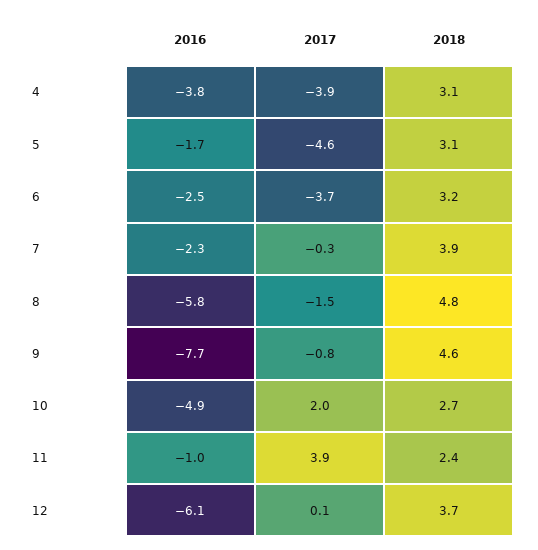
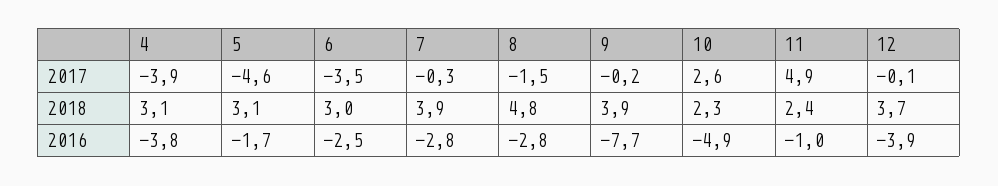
  {
    "2016": {
      "4": -3.8,
      "5": -1.7,
      "6": -2.5,
-     "7": -2.3,
+     "7": -2.8,
-     "8": -5.8,
+     "8": -2.8,
      "9": -7.7,
      "10": -4.9,
      "11": -1,
-     "12": -6.1
+     "12": -3.9
    },
    "2017": {
      "4": -3.9,
      "5": -4.6,
-     "6": -3.7,
+     "6": -3.5,
      "7": -0.3,
      "8": -1.5,
-     "9": -0.8,
+     "9": -0.2,
-     "10": 2,
+     "10": 2.6,
-     "11": 3.9,
+     "11": 4.9,
-     "12": 0.1
+     "12": -0.1
    },
    "2018": {
      "4": 3.1,
      "5": 3.1,
-     "6": 3.2,
+     "6": 3,
      "7": 3.9,
      "8": 4.8,
-     "9": 4.6,
+     "9": 3.9,
-     "10": 2.7,
+     "10": 2.3,
      "11": 2.4,
      "12": 3.7
    }
  }

